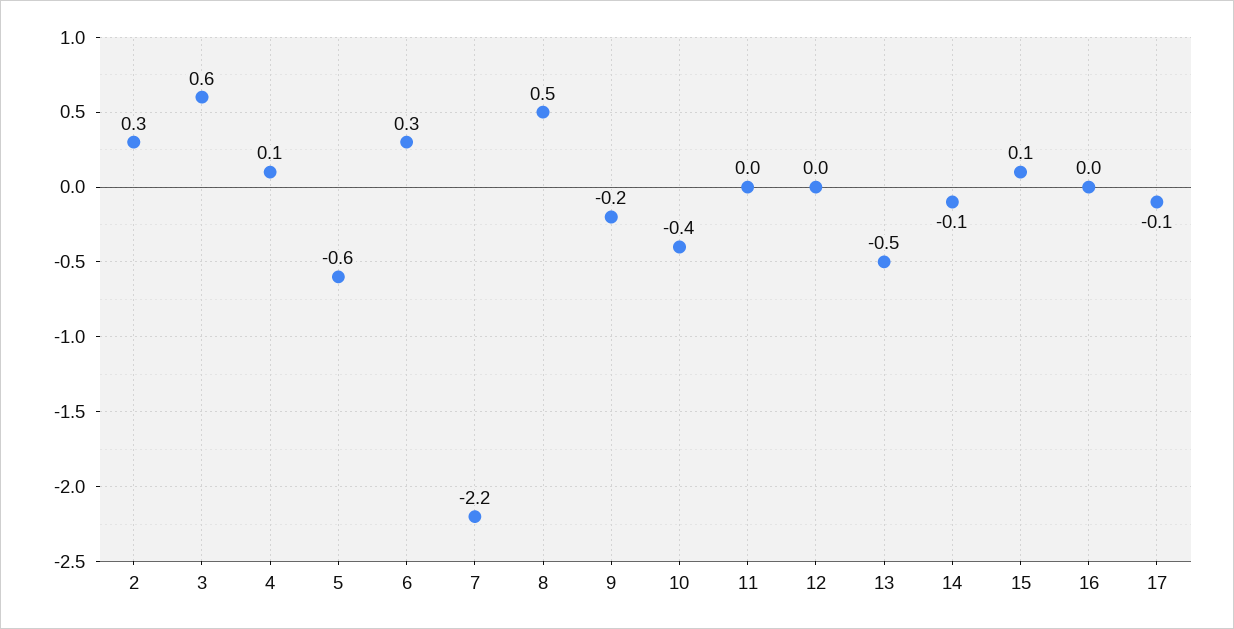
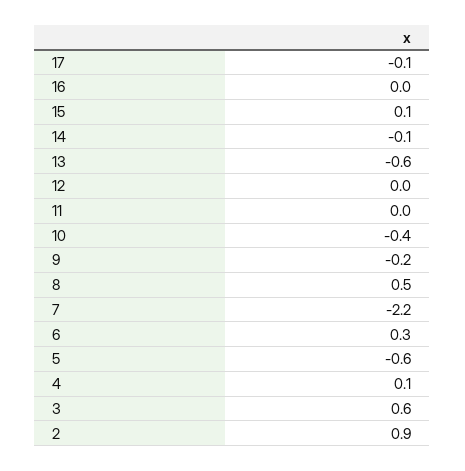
  {
-   "2": 0.3,
+   "2": 0.9,
    "3": 0.6,
    "4": 0.1,
    "5": -0.6,
    "6": 0.3,
    "7": -2.2,
    "8": 0.5,
    "9": -0.2,
    "10": -0.4,
    "11": 0,
    "12": 0,
-   "13": -0.5,
+   "13": -0.6,
    "14": -0.1,
    "15": 0.1,
    "16": 0,
    "17": -0.1
  }

